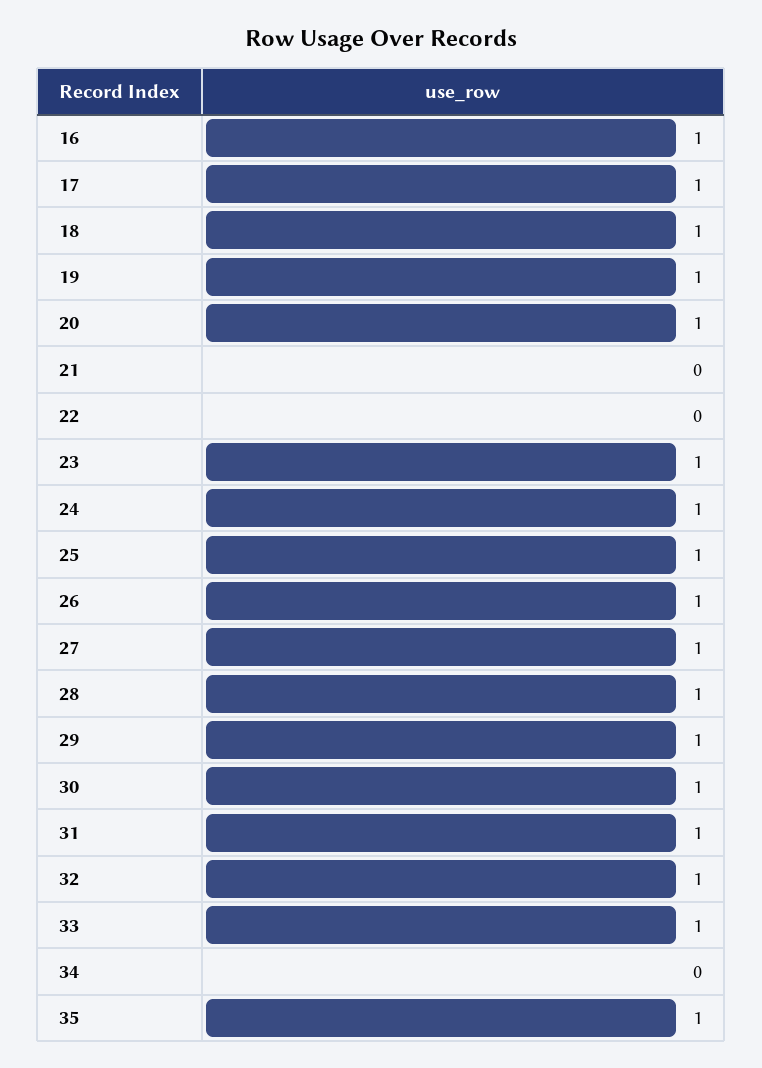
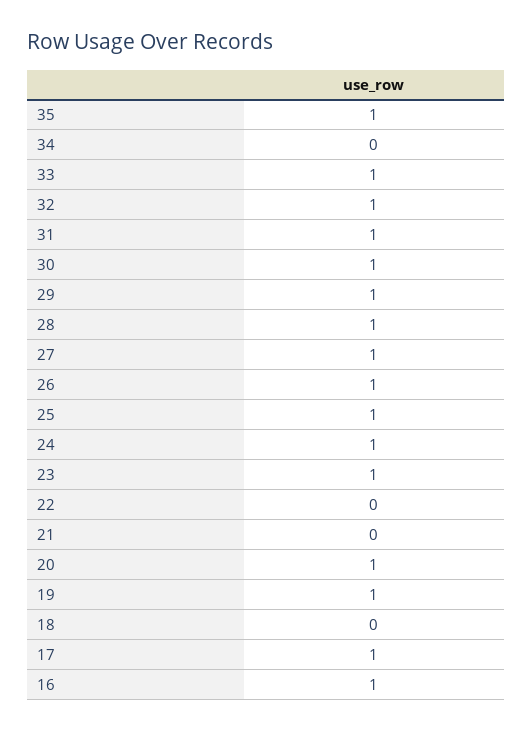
  {
    "16": 1,
    "17": 1,
-   "18": 1,
+   "18": 0,
    "19": 1,
    "20": 1,
    "21": 0,
    "22": 0,
    "23": 1,
    "24": 1,
    "25": 1,
    "26": 1,
    "27": 1,
    "28": 1,
    "29": 1,
    "30": 1,
    "31": 1,
    "32": 1,
    "33": 1,
    "34": 0,
    "35": 1
  }

